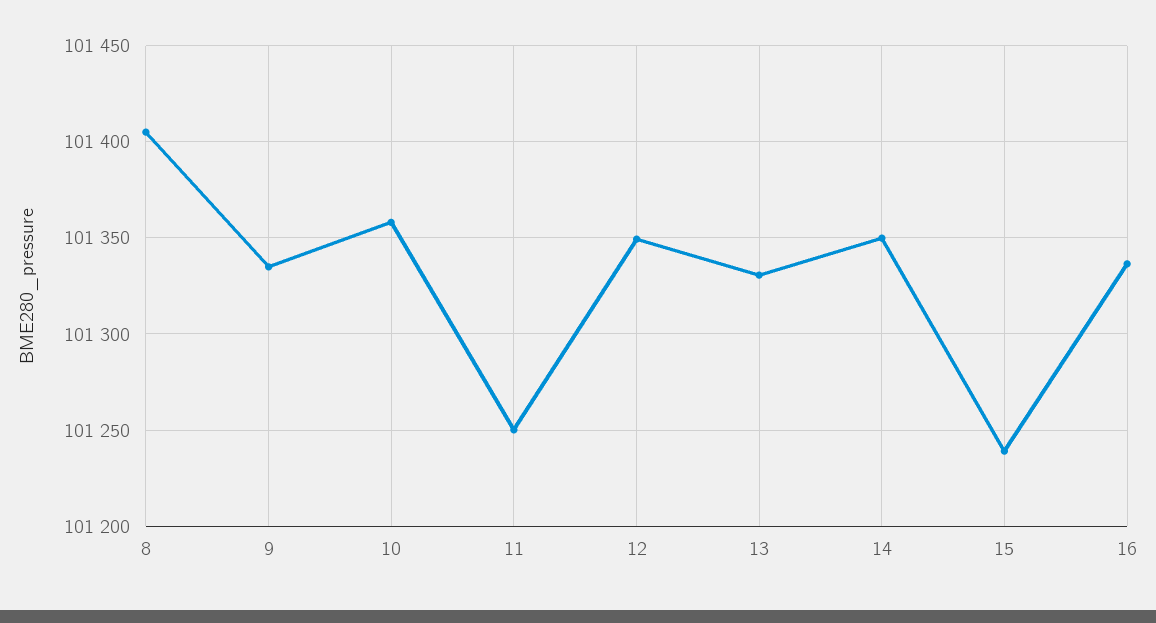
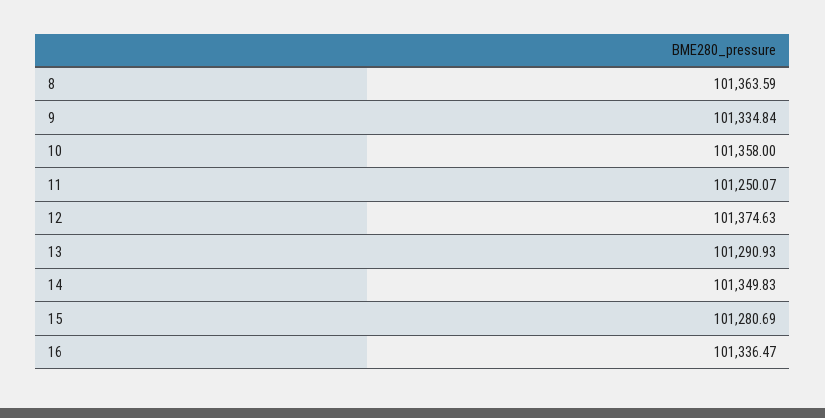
  {
-   "8": 101405,
+   "8": 101363.59,
    "9": 101334.84,
    "10": 101358,
    "11": 101250.07,
-   "12": 101350,
+   "12": 101374.63,
-   "13": 101330,
+   "13": 101290.93,
    "14": 101349.83,
-   "15": 101240,
+   "15": 101280.69,
    "16": 101336.47
  }

